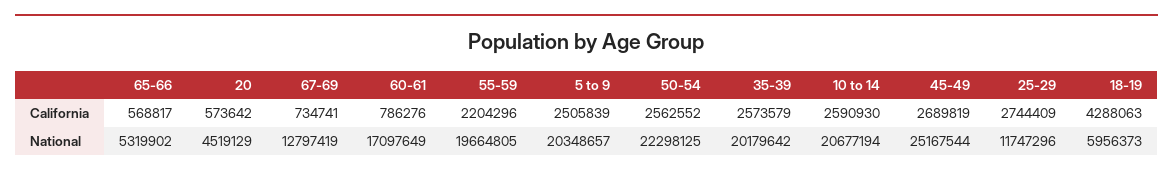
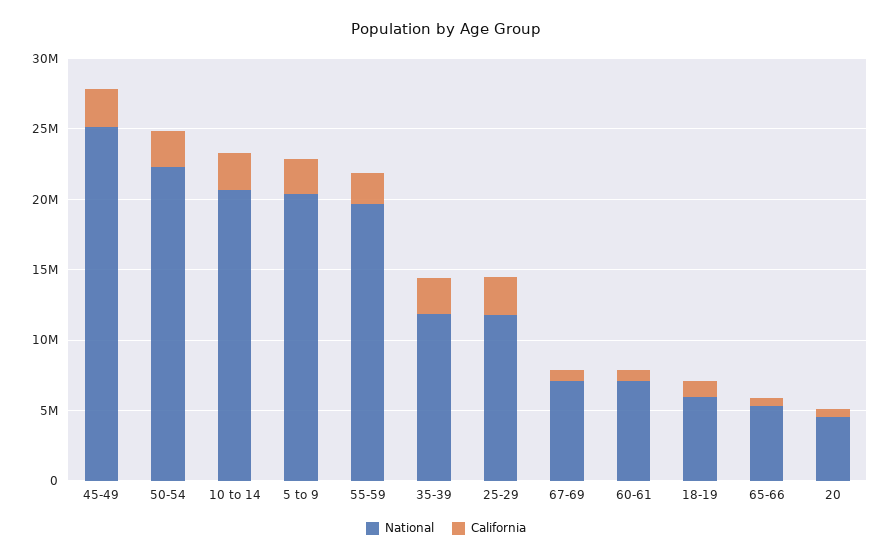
  {
    "California": {
      "65-66": 568817,
      "20": 573642,
      "67-69": 734741,
      "60-61": 786276,
      "55-59": 2204296,
      "5 to 9": 2505839,
      "50-54": 2562552,
      "35-39": 2573579,
      "10 to 14": 2590930,
      "45-49": 2689819,
      "25-29": 2744409,
-     "18-19": 4288063
+     "18-19": 1000000
    },
    "National": {
      "65-66": 5319902,
      "20": 4519129,
-     "67-69": 12797419,
+     "67-69": 7000000,
-     "60-61": 17097649,
+     "60-61": 7000000,
      "55-59": 19664805,
      "5 to 9": 20348657,
      "50-54": 22298125,
-     "35-39": 20179642,
+     "35-39": 12000000,
      "10 to 14": 20677194,
      "45-49": 25167544,
      "25-29": 11747296,
      "18-19": 5956373
    }
  }

